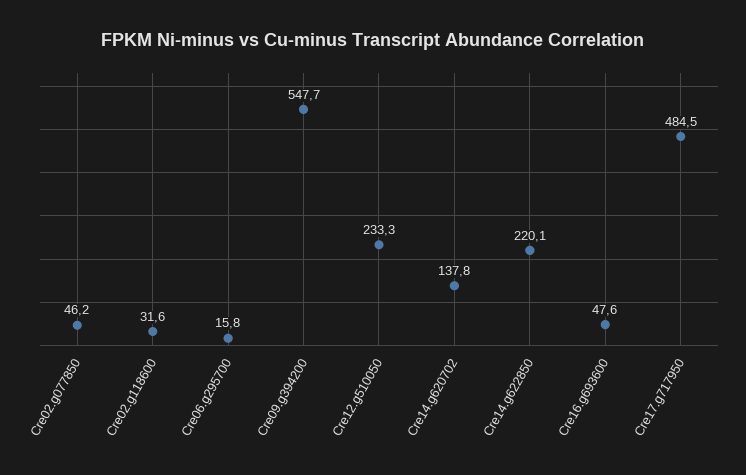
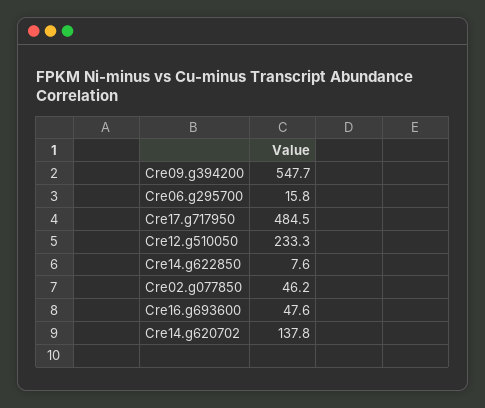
  {
    "Cre02.g077850": 46.2,
-   "Cre02.g118600": 31.6,
    "Cre06.g295700": 15.8,
    "Cre09.g394200": 547.7,
    "Cre12.g510050": 233.3,
    "Cre14.g620702": 137.8,
-   "Cre14.g622850": 220.1,
+   "Cre14.g622850": 7.6,
    "Cre16.g693600": 47.6,
    "Cre17.g717950": 484.5
  }

